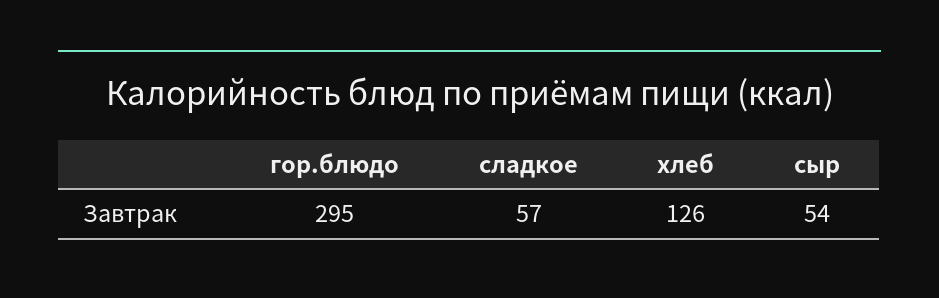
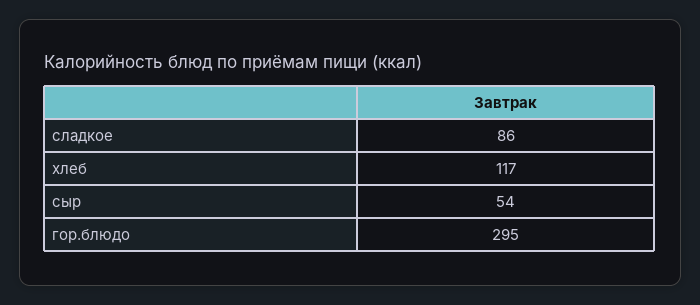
  {
    "гор.блюдо": 295,
-   "сладкое": 57,
+   "сладкое": 86,
-   "хлеб": 126,
+   "хлеб": 117,
    "сыр": 54
  }

